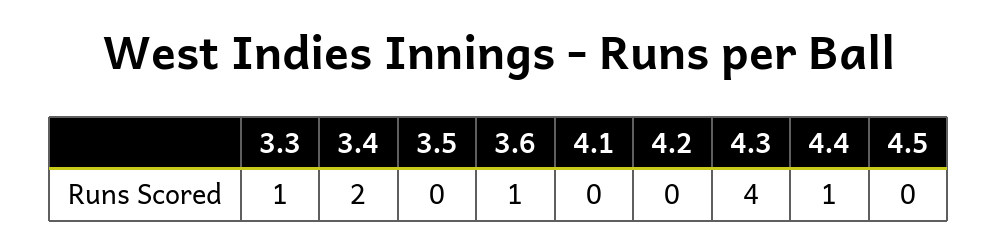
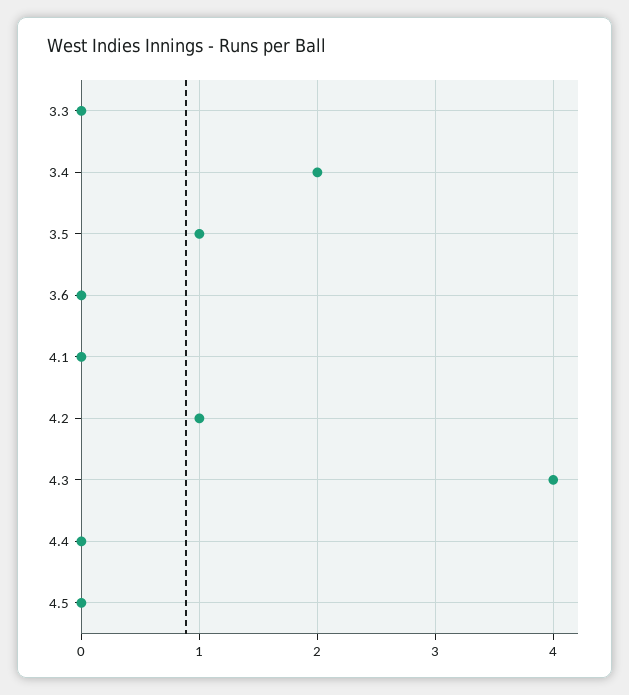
  {
-   "3.3": 1,
+   "3.3": 0,
    "3.4": 2,
-   "3.5": 0,
+   "3.5": 1,
-   "3.6": 1,
+   "3.6": 0,
    "4.1": 0,
-   "4.2": 0,
+   "4.2": 1,
    "4.3": 4,
-   "4.4": 1,
+   "4.4": 0,
    "4.5": 0
  }

